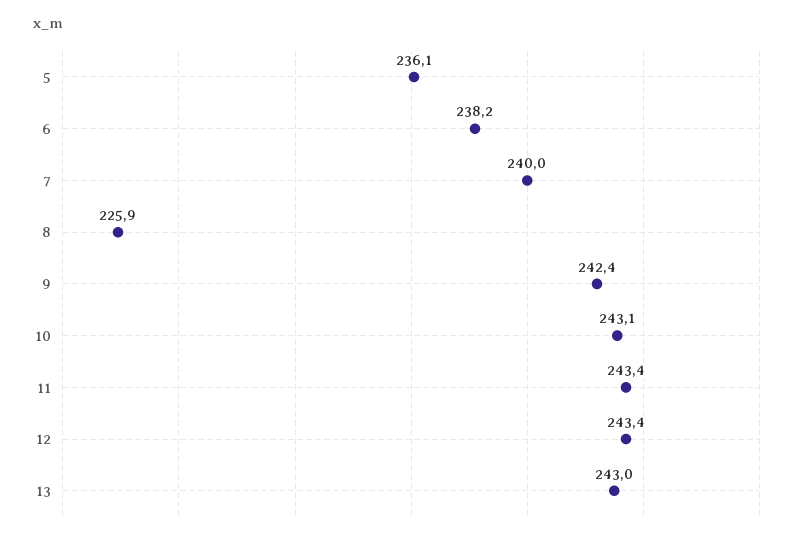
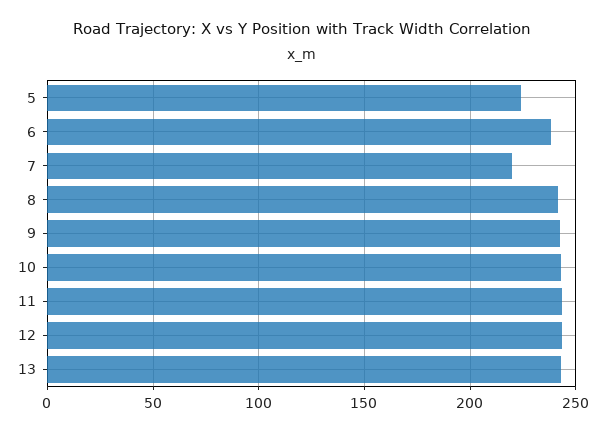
  {
-   "5": 236.1,
+   "5": 225,
    "6": 238.2,
-   "7": 240,
+   "7": 220,
-   "8": 225.9,
+   "8": 240,
    "9": 242.4,
    "10": 243.1,
    "11": 243.4,
    "12": 243.4,
    "13": 243
  }

